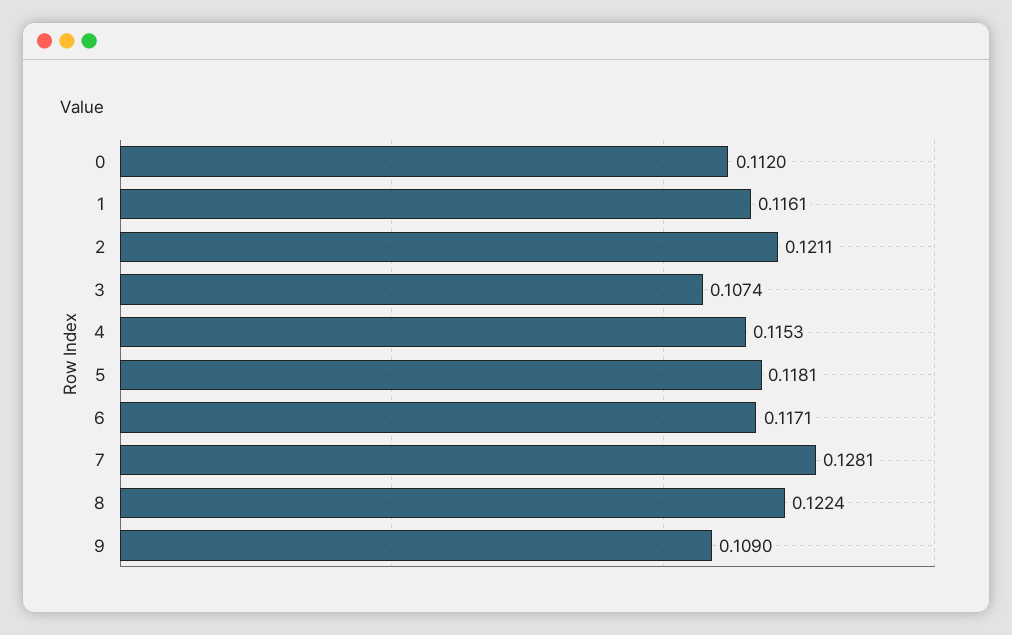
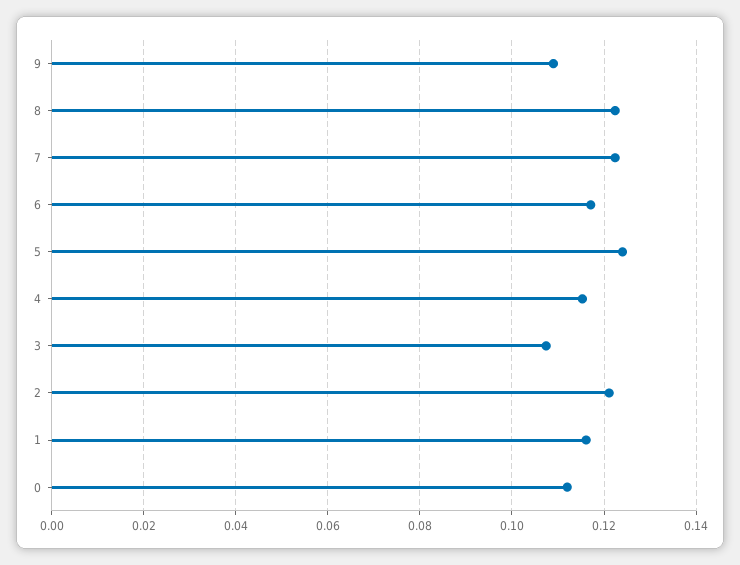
  {
    "0": 0.112,
    "1": 0.1161,
    "2": 0.1211,
    "3": 0.1074,
    "4": 0.1153,
-   "5": 0.1181,
+   "5": 0.124,
    "6": 0.1171,
-   "7": 0.1281,
+   "7": 0.122,
    "8": 0.1224,
    "9": 0.109
  }

